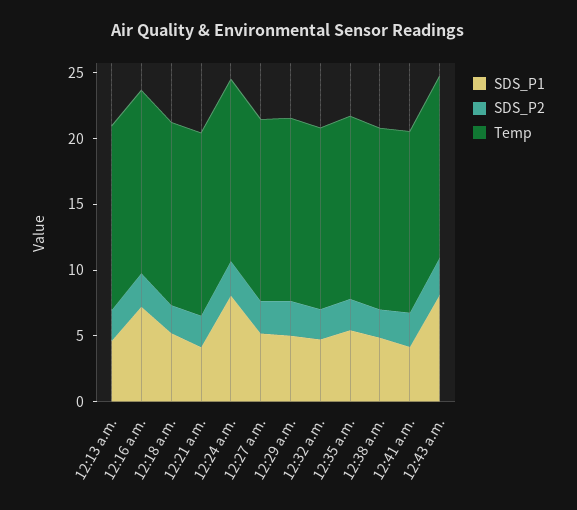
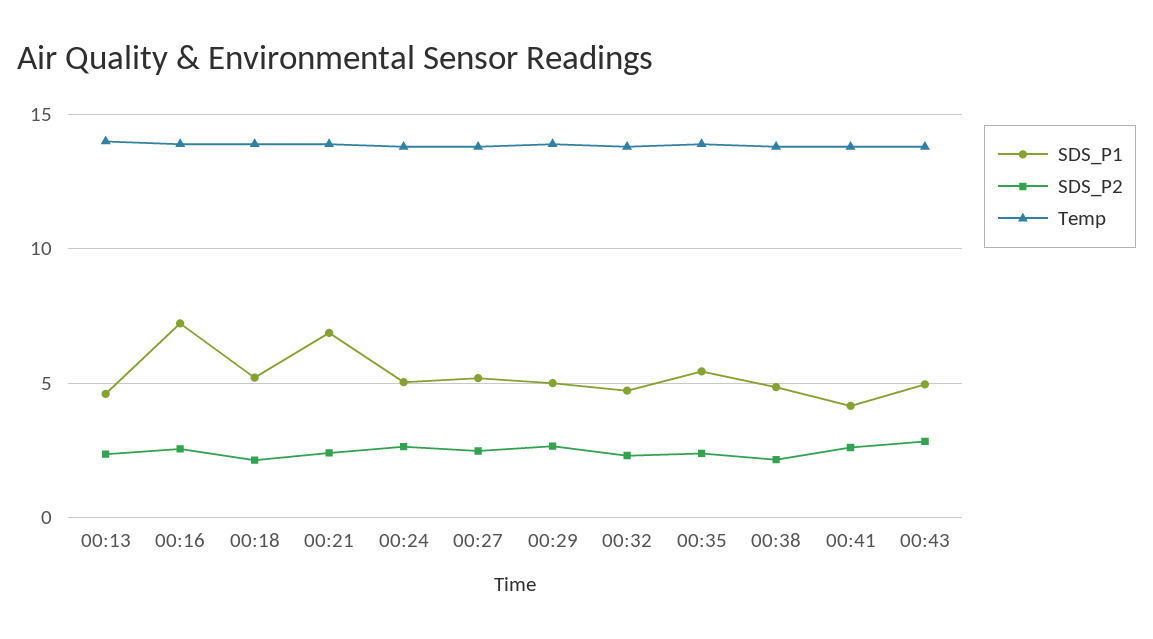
  {
    "SDS_P1": {
      "12:13 a.m.": 4.5,
      "12:16 a.m.": 7,
      "12:18 a.m.": 5,
-     "12:21 a.m.": 4,
+     "12:21 a.m.": 7,
-     "12:24 a.m.": 8,
+     "12:24 a.m.": 5,
      "12:27 a.m.": 5,
      "12:29 a.m.": 5,
      "12:32 a.m.": 4.5,
      "12:35 a.m.": 5.5,
      "12:38 a.m.": 5,
      "12:41 a.m.": 4,
-     "12:43 a.m.": 8
+     "12:43 a.m.": 5
    },
    "SDS_P2": {
      "12:13 a.m.": 2.5,
      "12:16 a.m.": 2.5,
      "12:18 a.m.": 2,
      "12:21 a.m.": 2.5,
      "12:24 a.m.": 2.5,
      "12:27 a.m.": 2.5,
      "12:29 a.m.": 2.5,
      "12:32 a.m.": 2.5,
      "12:35 a.m.": 2.5,
      "12:38 a.m.": 2,
      "12:41 a.m.": 2.5,
      "12:43 a.m.": 3
    },
    "Temp": {
      "12:13 a.m.": 14,
      "12:16 a.m.": 14,
      "12:18 a.m.": 14,
      "12:21 a.m.": 14,
      "12:24 a.m.": 14,
      "12:27 a.m.": 14,
      "12:29 a.m.": 14,
      "12:32 a.m.": 14,
      "12:35 a.m.": 14,
      "12:38 a.m.": 14,
      "12:41 a.m.": 14,
      "12:43 a.m.": 14
    }
  }

